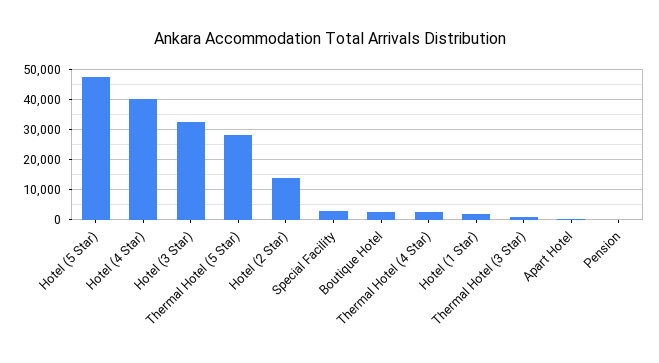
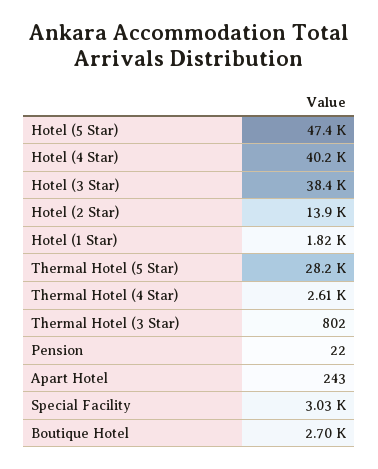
  {
    "Hotel (5 Star)": 47400,
    "Hotel (4 Star)": 40200,
-   "Hotel (3 Star)": 32000,
+   "Hotel (3 Star)": 38400,
    "Thermal Hotel (5 Star)": 28200,
    "Hotel (2 Star)": 13900,
    "Special Facility": 3030,
    "Boutique Hotel": 2700,
    "Thermal Hotel (4 Star)": 2610,
    "Hotel (1 Star)": 1820,
    "Thermal Hotel (3 Star)": 802,
    "Apart Hotel": 243,
    "Pension": 22
  }

